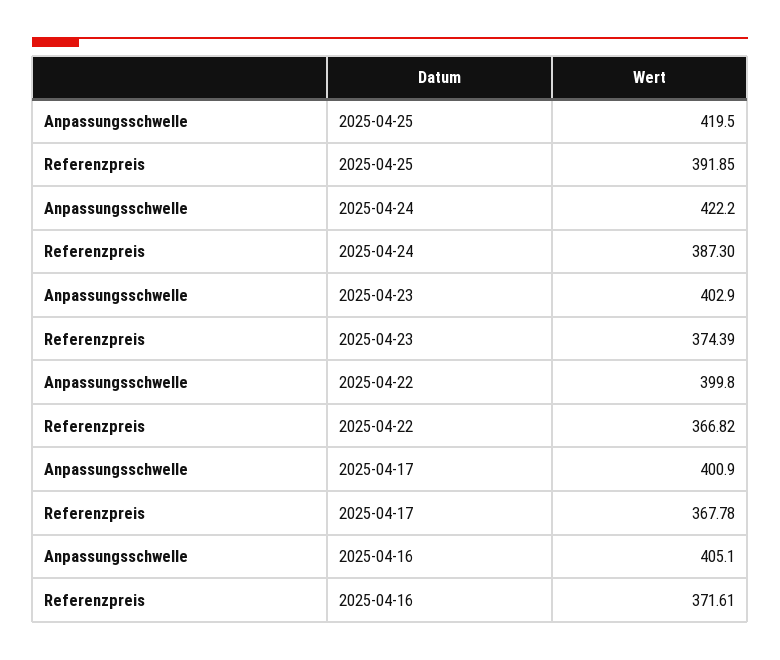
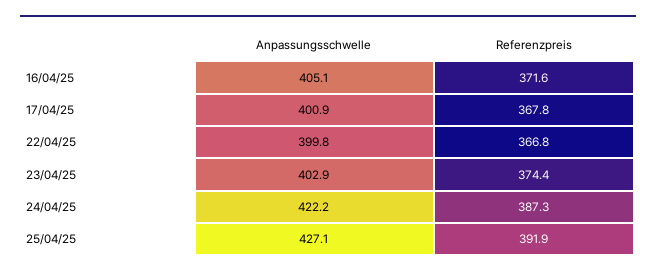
  {
    "Anpassungsschwelle": {
-     "2025-04-25": 419.5,
+     "2025-04-25": 427.1,
      "2025-04-24": 422.2,
      "2025-04-23": 402.9,
      "2025-04-22": 399.8,
      "2025-04-17": 400.9,
      "2025-04-16": 405.1
    },
    "Referenzpreis": {
      "2025-04-25": 391.85,
      "2025-04-24": 387.3,
      "2025-04-23": 374.39,
      "2025-04-22": 366.82,
      "2025-04-17": 367.78,
      "2025-04-16": 371.61
    }
  }

